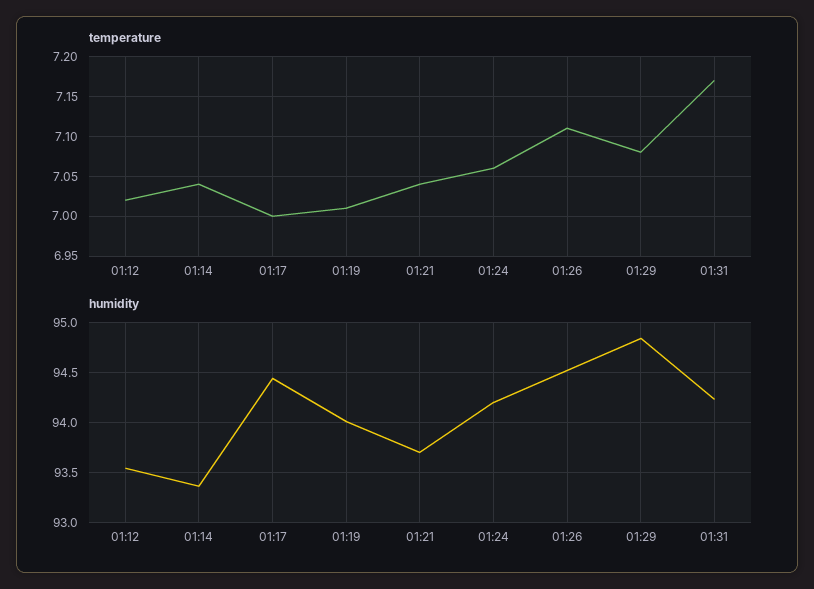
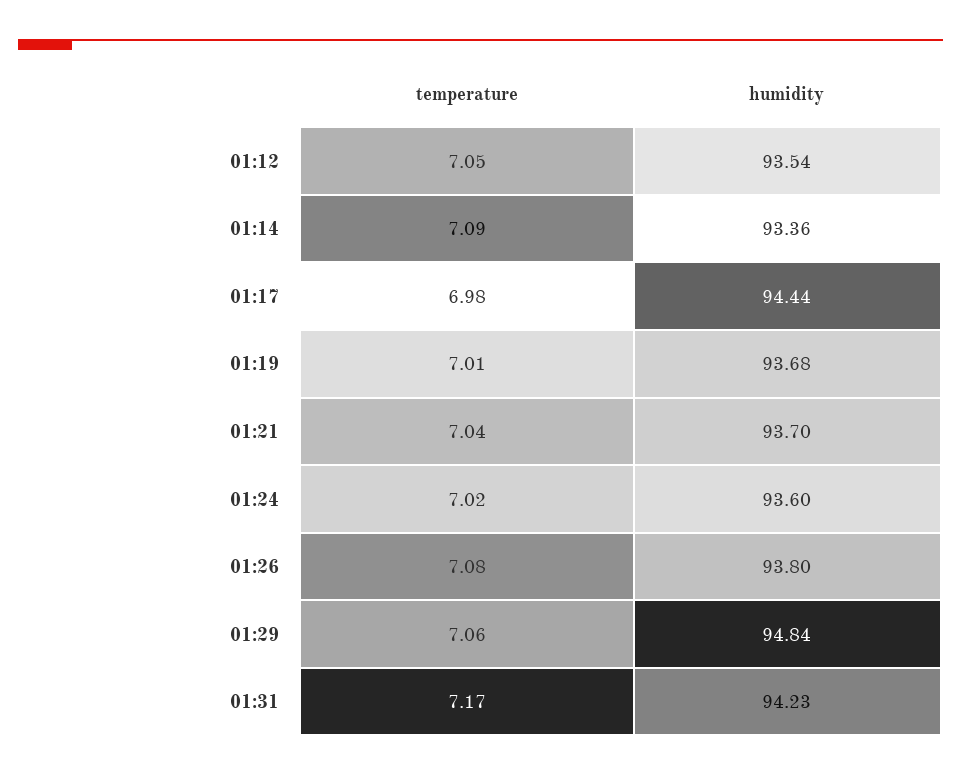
  {
    "temperature": {
-     "01:12": 7.02,
+     "01:12": 7.05,
-     "01:14": 7.04,
+     "01:14": 7.09,
-     "01:17": 7,
+     "01:17": 6.98,
      "01:19": 7.01,
      "01:21": 7.04,
-     "01:24": 7.06,
+     "01:24": 7.02,
-     "01:26": 7.11,
+     "01:26": 7.08,
-     "01:29": 7.08,
+     "01:29": 7.06,
      "01:31": 7.17
    },
    "humidity": {
      "01:12": 93.54,
      "01:14": 93.36,
      "01:17": 94.44,
-     "01:19": 94,
+     "01:19": 93.68,
      "01:21": 93.7,
-     "01:24": 94.2,
+     "01:24": 93.6,
-     "01:26": 94.5,
+     "01:26": 93.8,
      "01:29": 94.84,
      "01:31": 94.23
    }
  }

